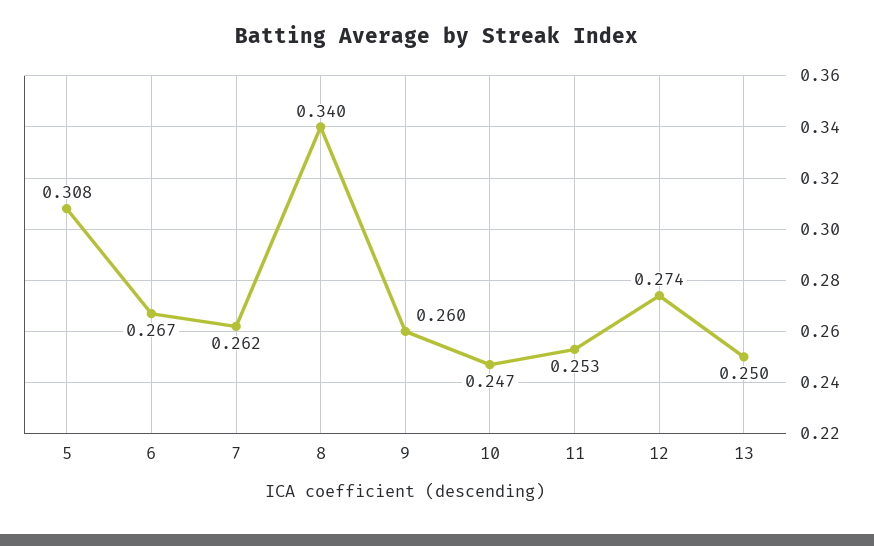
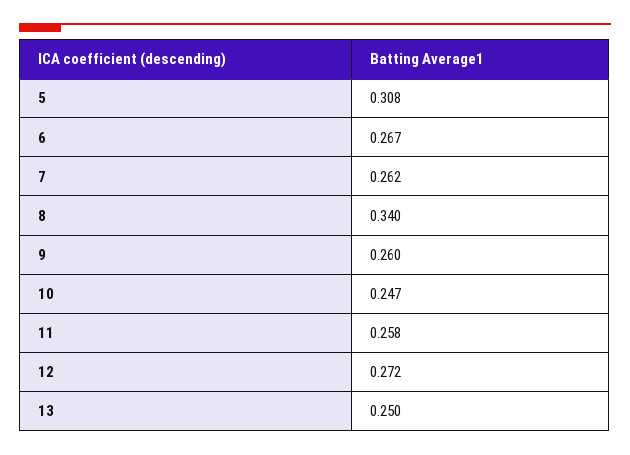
  {
    "5": 0.308,
    "6": 0.267,
    "7": 0.262,
    "8": 0.34,
    "9": 0.26,
    "10": 0.247,
-   "11": 0.253,
+   "11": 0.258,
-   "12": 0.274,
+   "12": 0.272,
    "13": 0.25
  }

